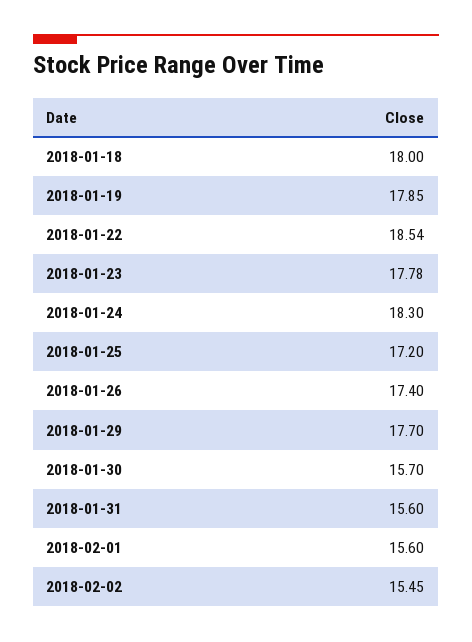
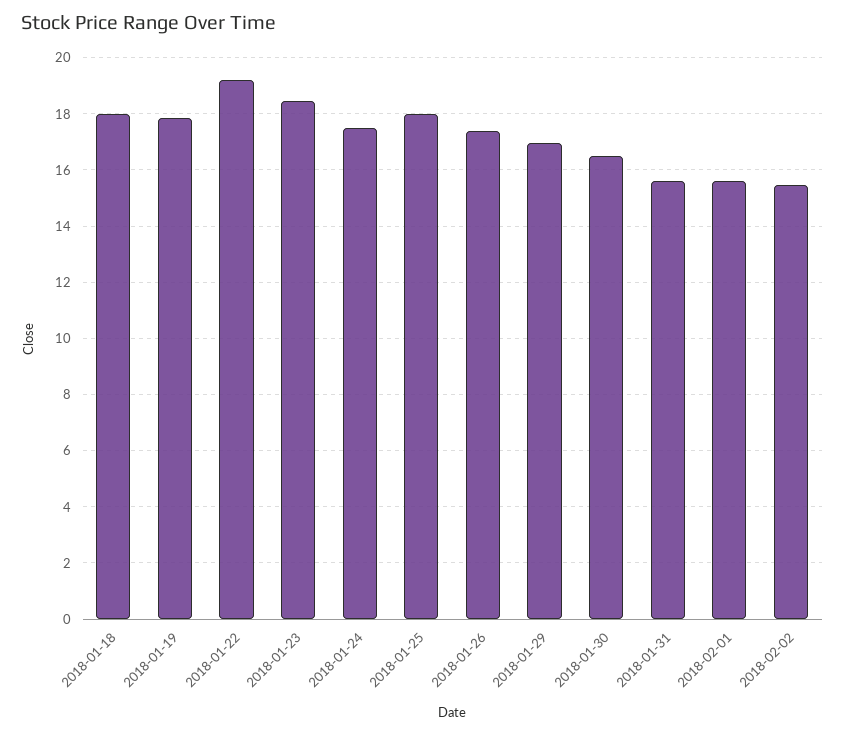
  {
    "2018-01-18": 18,
    "2018-01-19": 17.85,
-   "2018-01-22": 18.54,
+   "2018-01-22": 19.25,
-   "2018-01-23": 17.78,
+   "2018-01-23": 18.5,
-   "2018-01-24": 18.3,
+   "2018-01-24": 17.5,
-   "2018-01-25": 17.2,
+   "2018-01-25": 18,
    "2018-01-26": 17.4,
-   "2018-01-29": 17.7,
+   "2018-01-29": 17,
-   "2018-01-30": 15.7,
+   "2018-01-30": 16.5,
    "2018-01-31": 15.6,
    "2018-02-01": 15.6,
    "2018-02-02": 15.45
  }

